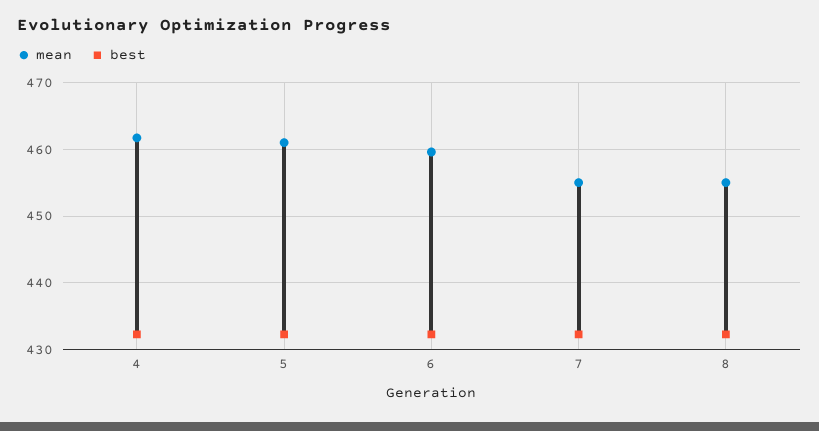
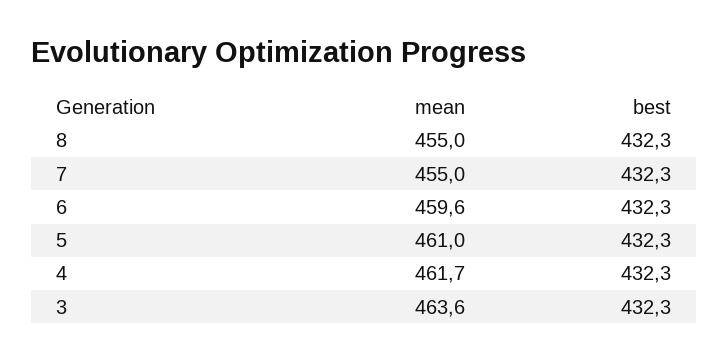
  {
    "mean": {
      "4": 461.7,
      "5": 461,
      "6": 459.6,
      "7": 455,
-     "8": 455
+     "8": 455,
+     "3": 463.6
    },
    "best": {
      "4": 432.3,
      "5": 432.3,
      "6": 432.3,
      "7": 432.3,
-     "8": 432.3
+     "8": 432.3,
+     "3": 432.3
    }
  }

